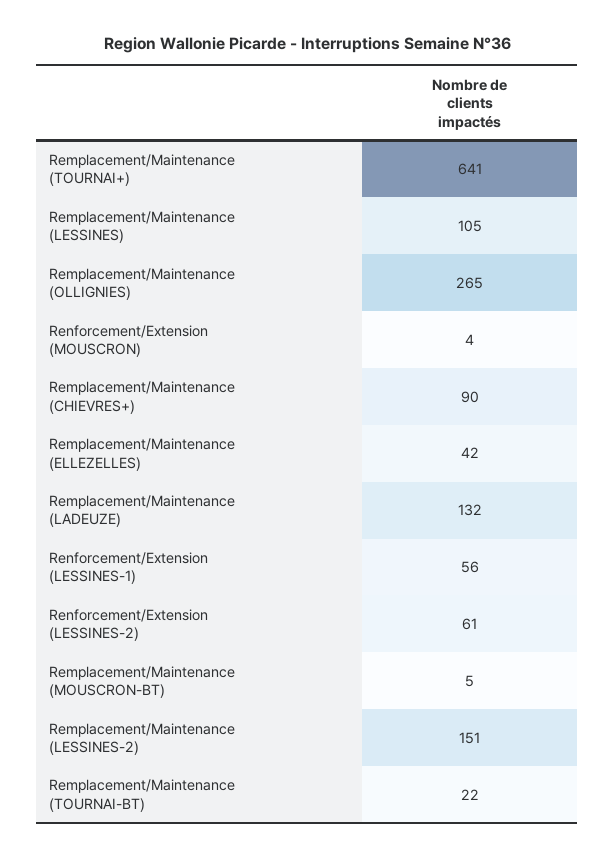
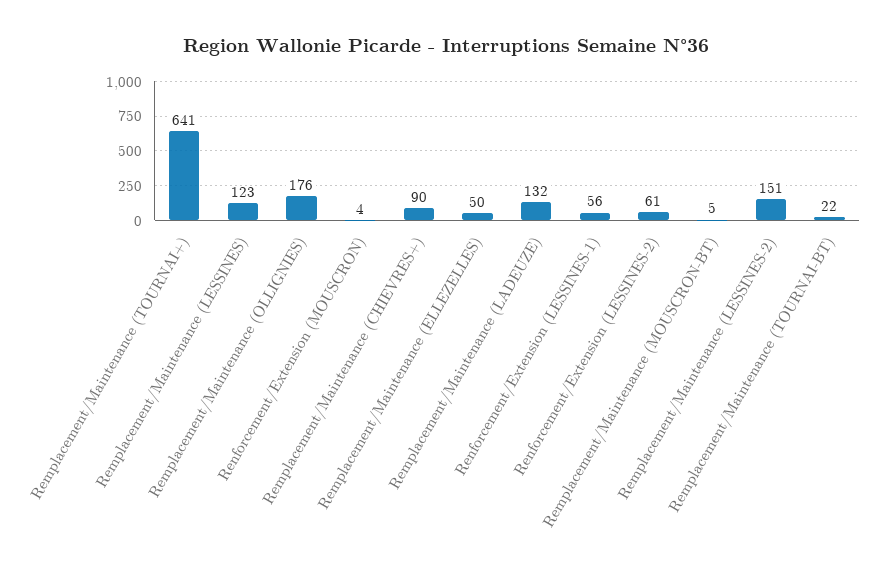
  {
    "Remplacement/Maintenance (TOURNAI+)": 641,
-   "Remplacement/Maintenance (LESSINES)": 105,
+   "Remplacement/Maintenance (LESSINES)": 123,
-   "Remplacement/Maintenance (OLLIGNIES)": 265,
+   "Remplacement/Maintenance (OLLIGNIES)": 176,
    "Renforcement/Extension (MOUSCRON)": 4,
    "Remplacement/Maintenance (CHIEVRES+)": 90,
-   "Remplacement/Maintenance (ELLEZELLES)": 42,
+   "Remplacement/Maintenance (ELLEZELLES)": 50,
    "Remplacement/Maintenance (LADEUZE)": 132,
    "Renforcement/Extension (LESSINES-1)": 56,
    "Renforcement/Extension (LESSINES-2)": 61,
    "Remplacement/Maintenance (MOUSCRON-BT)": 5,
    "Remplacement/Maintenance (LESSINES-2)": 151,
    "Remplacement/Maintenance (TOURNAI-BT)": 22
  }

